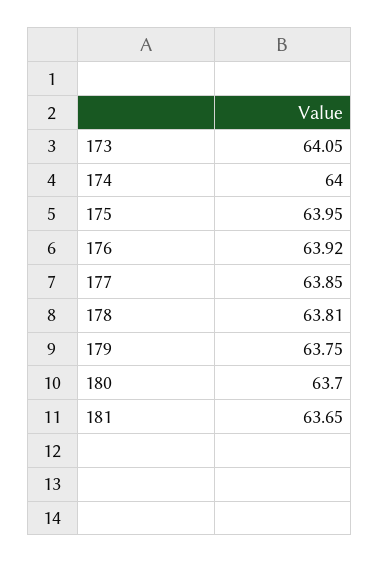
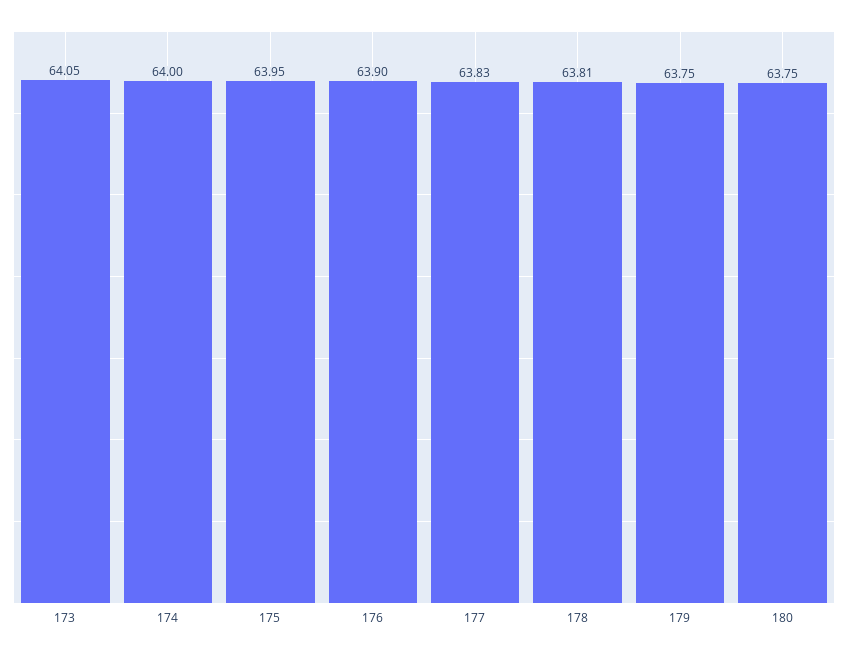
  {
    "173": 64.05,
    "174": 64,
    "175": 63.95,
-   "176": 63.92,
+   "176": 63.9,
-   "177": 63.85,
+   "177": 63.83,
    "178": 63.81,
    "179": 63.75,
-   "180": 63.7,
+   "180": 63.75
-   "181": 63.65
  }

